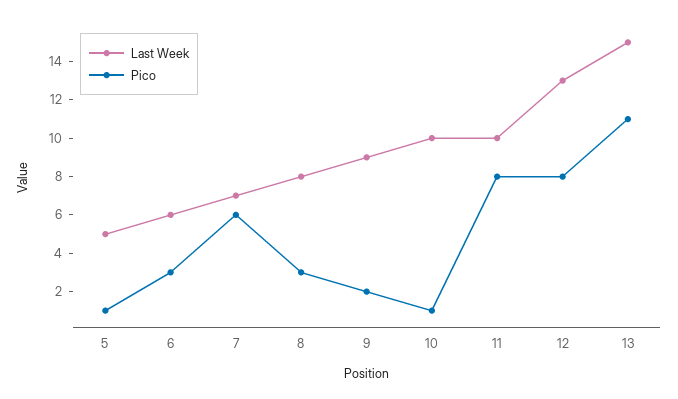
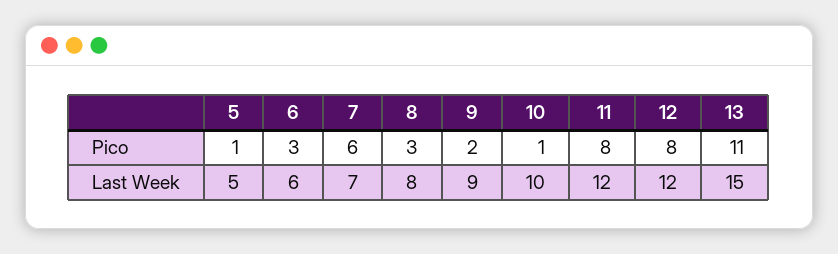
  {
    "Last Week": {
      "5": 5,
      "6": 6,
      "7": 7,
      "8": 8,
      "9": 9,
      "10": 10,
-     "11": 10,
+     "11": 12,
-     "12": 13,
+     "12": 12,
      "13": 15
    },
    "Pico": {
      "5": 1,
      "6": 3,
      "7": 6,
      "8": 3,
      "9": 2,
      "10": 1,
      "11": 8,
      "12": 8,
      "13": 11
    }
  }

